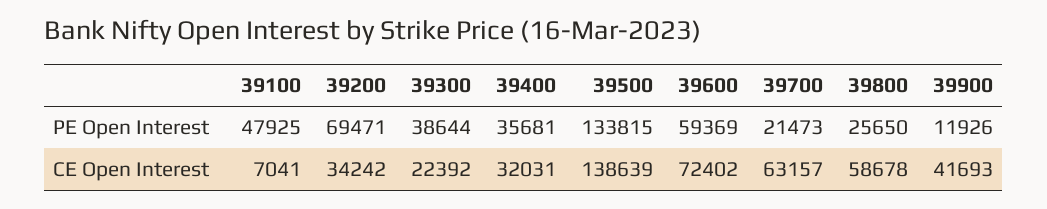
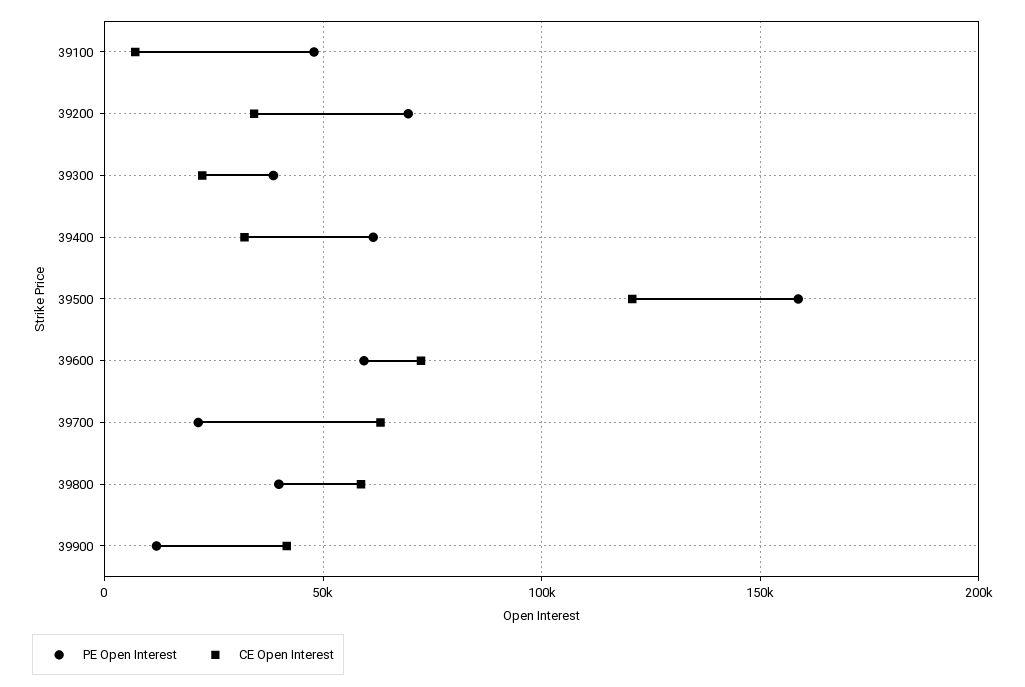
  {
    "PE Open Interest": {
      "39100": 47925,
      "39200": 69471,
      "39300": 38644,
-     "39400": 35681,
+     "39400": 60000,
-     "39500": 133815,
+     "39500": 160000,
      "39600": 59369,
      "39700": 21473,
-     "39800": 25650,
+     "39800": 40000,
      "39900": 11926
    },
    "CE Open Interest": {
      "39100": 7041,
      "39200": 34242,
      "39300": 22392,
      "39400": 32031,
-     "39500": 138639,
+     "39500": 120000,
      "39600": 72402,
      "39700": 63157,
      "39800": 58678,
      "39900": 41693
    }
  }

